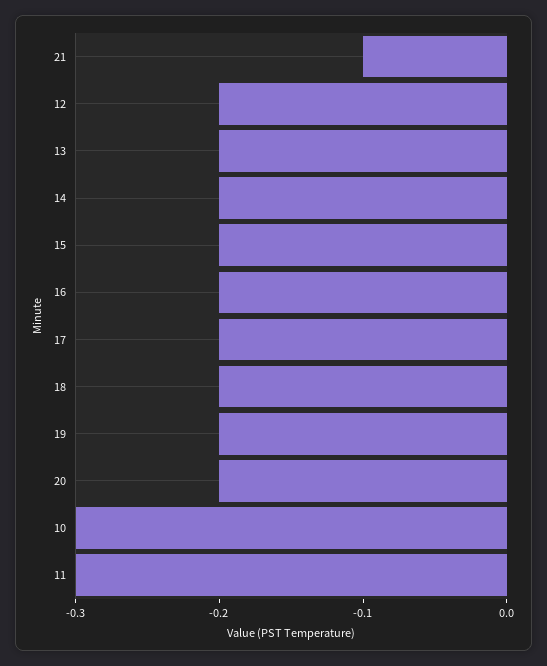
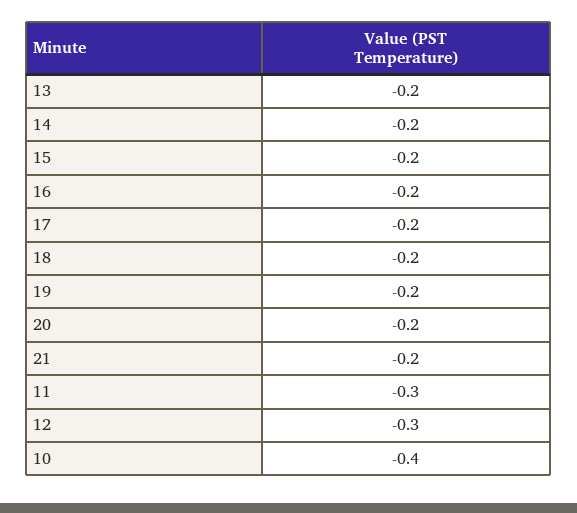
  {
-   "21": -0.1,
+   "21": -0.2,
-   "12": -0.2,
+   "12": -0.3,
    "13": -0.2,
    "14": -0.2,
    "15": -0.2,
    "16": -0.2,
    "17": -0.2,
    "18": -0.2,
    "19": -0.2,
    "20": -0.2,
-   "10": -0.3,
+   "10": -0.4,
    "11": -0.3
  }

